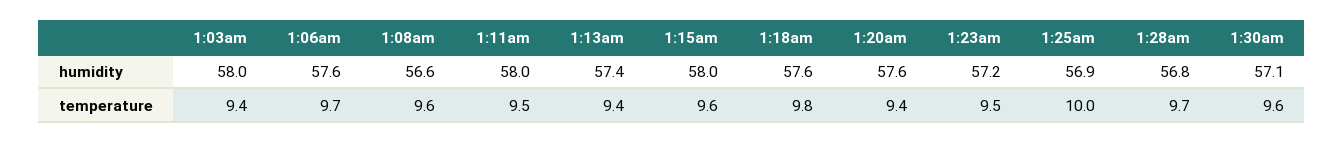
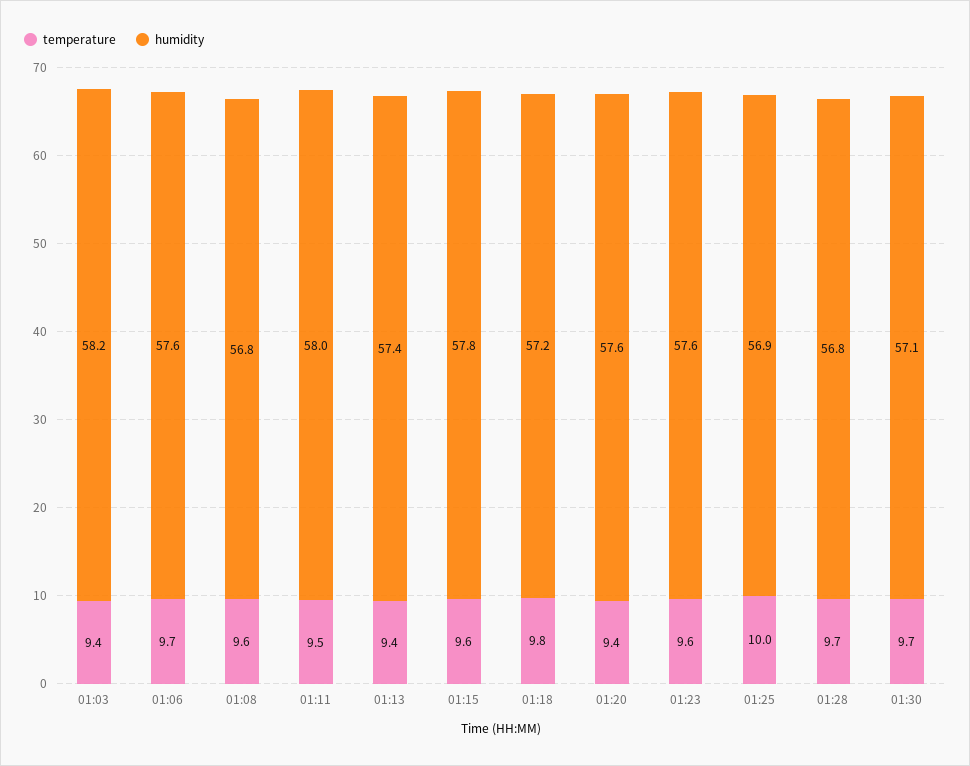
  {
    "humidity": {
-     "1:03am": 58,
+     "1:03am": 58.2,
      "1:06am": 57.6,
-     "1:08am": 56.6,
+     "1:08am": 56.8,
      "1:11am": 58,
      "1:13am": 57.4,
-     "1:15am": 58,
+     "1:15am": 57.8,
-     "1:18am": 57.6,
+     "1:18am": 57.2,
      "1:20am": 57.6,
-     "1:23am": 57.2,
+     "1:23am": 57.6,
      "1:25am": 56.9,
      "1:28am": 56.8,
      "1:30am": 57.1
    },
    "temperature": {
      "1:03am": 9.4,
      "1:06am": 9.7,
      "1:08am": 9.6,
      "1:11am": 9.5,
      "1:13am": 9.4,
      "1:15am": 9.6,
      "1:18am": 9.8,
      "1:20am": 9.4,
-     "1:23am": 9.5,
+     "1:23am": 9.6,
      "1:25am": 10,
      "1:28am": 9.7,
-     "1:30am": 9.6
+     "1:30am": 9.7
    }
  }

